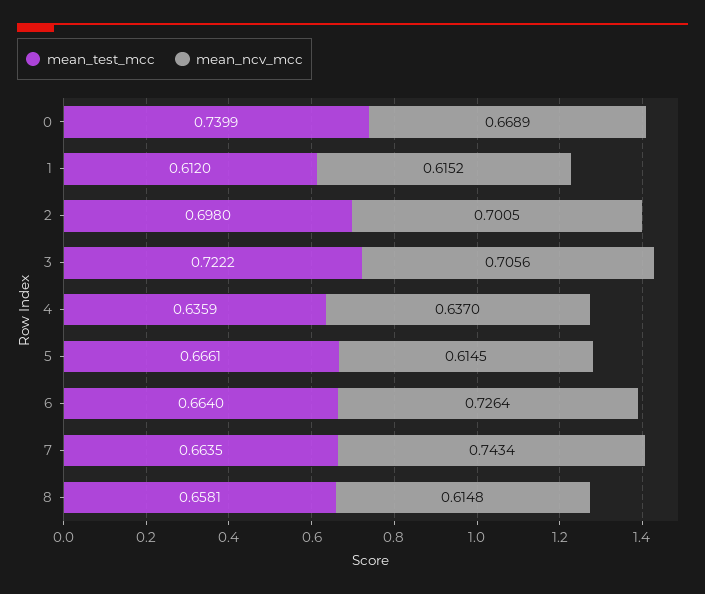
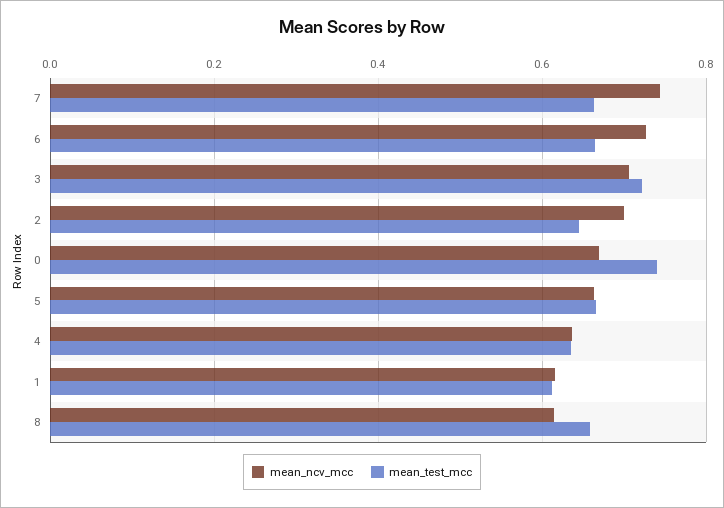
  {
    "mean_test_mcc": {
      "0": 0.7399,
      "1": 0.612,
-     "2": 0.698,
+     "2": 0.64,
      "3": 0.7222,
      "4": 0.6359,
      "5": 0.6661,
      "6": 0.664,
      "7": 0.6635,
      "8": 0.6581
    },
    "mean_ncv_mcc": {
      "0": 0.6689,
      "1": 0.6152,
      "2": 0.7005,
      "3": 0.7056,
      "4": 0.637,
-     "5": 0.6145,
+     "5": 0.66,
      "6": 0.7264,
      "7": 0.7434,
      "8": 0.6148
    }
  }

